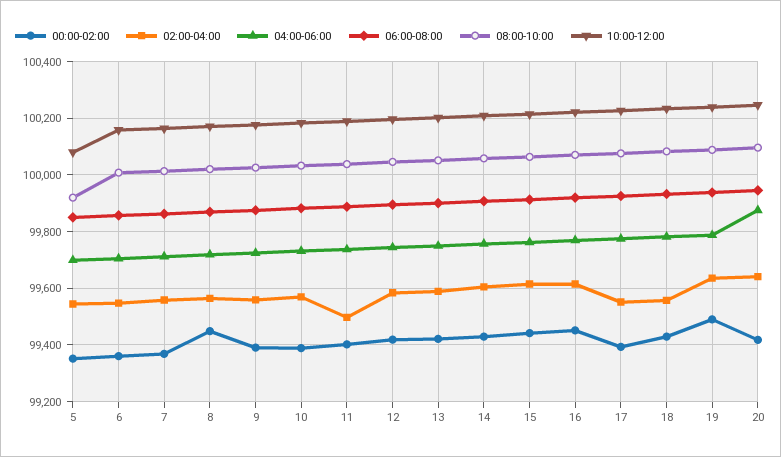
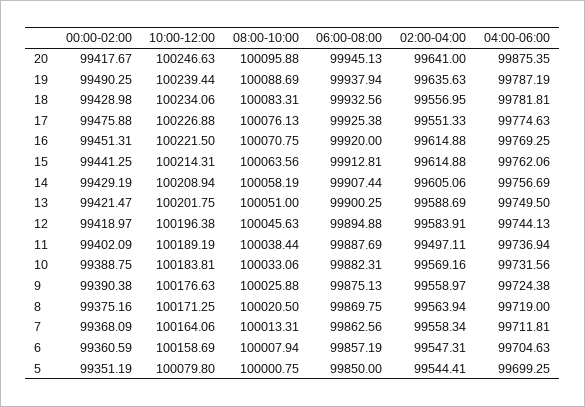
  {
    "00:00-02:00": {
      "5": 99351.19,
      "6": 99360.59,
      "7": 99368.09,
-     "8": 99450,
+     "8": 99375.16,
      "9": 99390.38,
      "10": 99388.75,
      "11": 99402.09,
      "12": 99418.97,
      "13": 99421.47,
      "14": 99429.19,
      "15": 99441.25,
      "16": 99451.31,
-     "17": 99400,
+     "17": 99475.88,
      "18": 99428.98,
      "19": 99490.25,
      "20": 99417.67
    },
    "02:00-04:00": {
      "5": 99544.41,
      "6": 99547.31,
      "7": 99558.34,
      "8": 99563.94,
      "9": 99558.97,
      "10": 99569.16,
      "11": 99497.11,
      "12": 99583.91,
      "13": 99588.69,
      "14": 99605.06,
      "15": 99614.88,
      "16": 99614.88,
      "17": 99551.33,
      "18": 99556.95,
      "19": 99635.63,
      "20": 99641
    },
    "04:00-06:00": {
      "5": 99699.25,
      "6": 99704.63,
      "7": 99711.81,
      "8": 99719,
      "9": 99724.38,
      "10": 99731.56,
      "11": 99736.94,
      "12": 99744.13,
      "13": 99749.5,
      "14": 99756.69,
      "15": 99762.06,
      "16": 99769.25,
      "17": 99774.63,
      "18": 99781.81,
      "19": 99787.19,
      "20": 99875.35
    },
    "06:00-08:00": {
      "5": 99850,
      "6": 99857.19,
      "7": 99862.56,
      "8": 99869.75,
      "9": 99875.13,
      "10": 99882.31,
      "11": 99887.69,
      "12": 99894.88,
      "13": 99900.25,
      "14": 99907.44,
      "15": 99912.81,
      "16": 99920,
      "17": 99925.38,
      "18": 99932.56,
      "19": 99937.94,
      "20": 99945.13
    },
    "08:00-10:00": {
-     "5": 99925,
+     "5": 100000.75,
      "6": 100007.94,
      "7": 100013.31,
      "8": 100020.5,
      "9": 100025.88,
      "10": 100033.06,
      "11": 100038.44,
      "12": 100045.63,
      "13": 100051,
      "14": 100058.19,
      "15": 100063.56,
      "16": 100070.75,
      "17": 100076.13,
      "18": 100083.31,
      "19": 100088.69,
      "20": 100095.88
    },
    "10:00-12:00": {
      "5": 100079.8,
      "6": 100158.69,
      "7": 100164.06,
      "8": 100171.25,
      "9": 100176.63,
      "10": 100183.81,
      "11": 100189.19,
      "12": 100196.38,
      "13": 100201.75,
      "14": 100208.94,
      "15": 100214.31,
      "16": 100221.5,
      "17": 100226.88,
      "18": 100234.06,
      "19": 100239.44,
      "20": 100246.63
    }
  }

